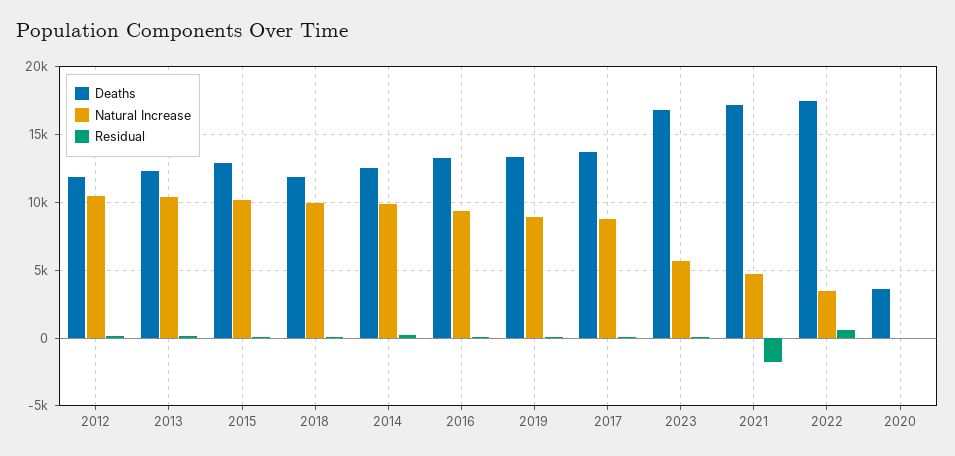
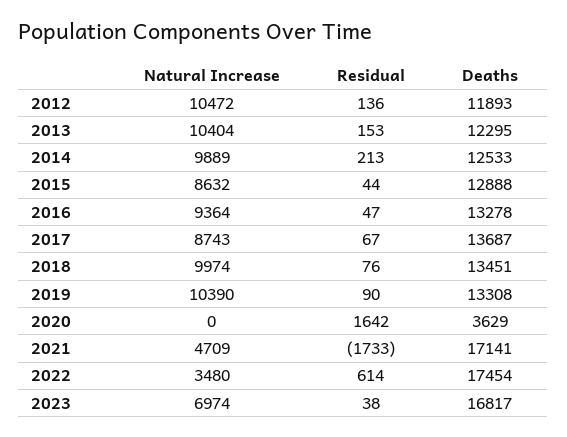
  {
    "Deaths": {
      "2012": 11893,
      "2013": 12295,
      "2015": 12888,
-     "2018": 12000,
+     "2018": 13451,
      "2014": 12533,
      "2016": 13278,
      "2019": 13308,
      "2017": 13687,
      "2023": 16817,
      "2021": 17141,
      "2022": 17454,
      "2020": 3629
    },
    "Natural Increase": {
      "2012": 10472,
      "2013": 10404,
-     "2015": 10000,
+     "2015": 8632,
      "2018": 9974,
      "2014": 9889,
      "2016": 9364,
-     "2019": 9000,
+     "2019": 10390,
      "2017": 8743,
-     "2023": 5500,
+     "2023": 6974,
      "2021": 4709,
      "2022": 3480,
      "2020": 0
    },
    "Residual": {
      "2012": 136,
      "2013": 153,
      "2015": 44,
      "2018": 76,
      "2014": 213,
      "2016": 47,
      "2019": 90,
      "2017": 67,
      "2023": 38,
      "2021": -1733,
      "2022": 614,
-     "2020": 0
+     "2020": 1642
    }
  }

